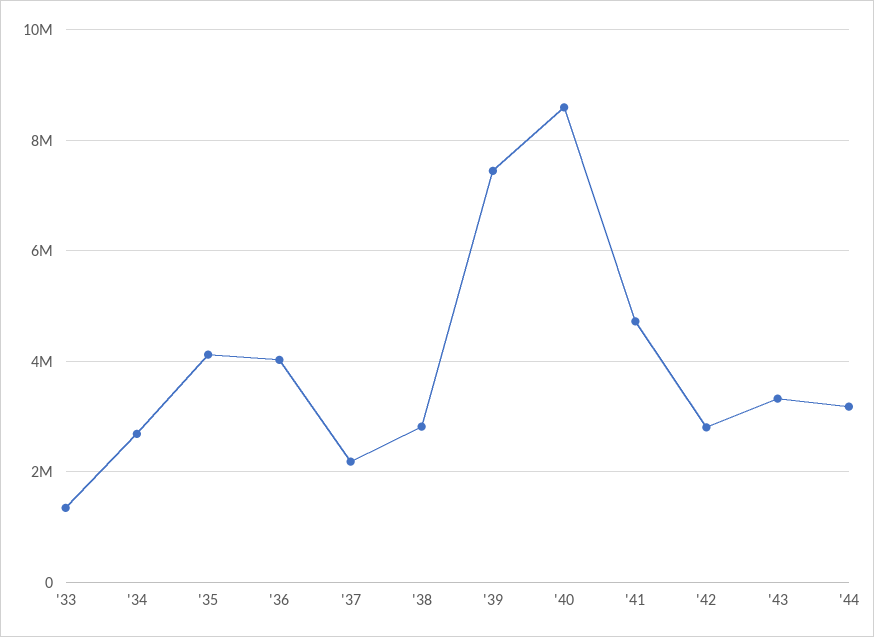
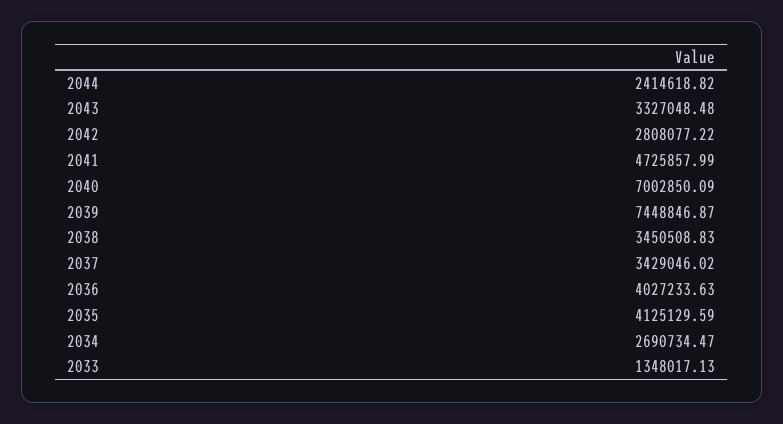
  {
    "'33": 1348017.13,
    "'34": 2690734.47,
    "'35": 4125129.59,
    "'36": 4027233.63,
-   "'37": 2200000,
+   "'37": 3429046.02,
-   "'38": 2800000,
+   "'38": 3450508.83,
    "'39": 7448846.87,
-   "'40": 8600000,
+   "'40": 7002850.09,
    "'41": 4725857.99,
    "'42": 2808077.22,
    "'43": 3327048.48,
-   "'44": 3200000
+   "'44": 2414618.82
  }

